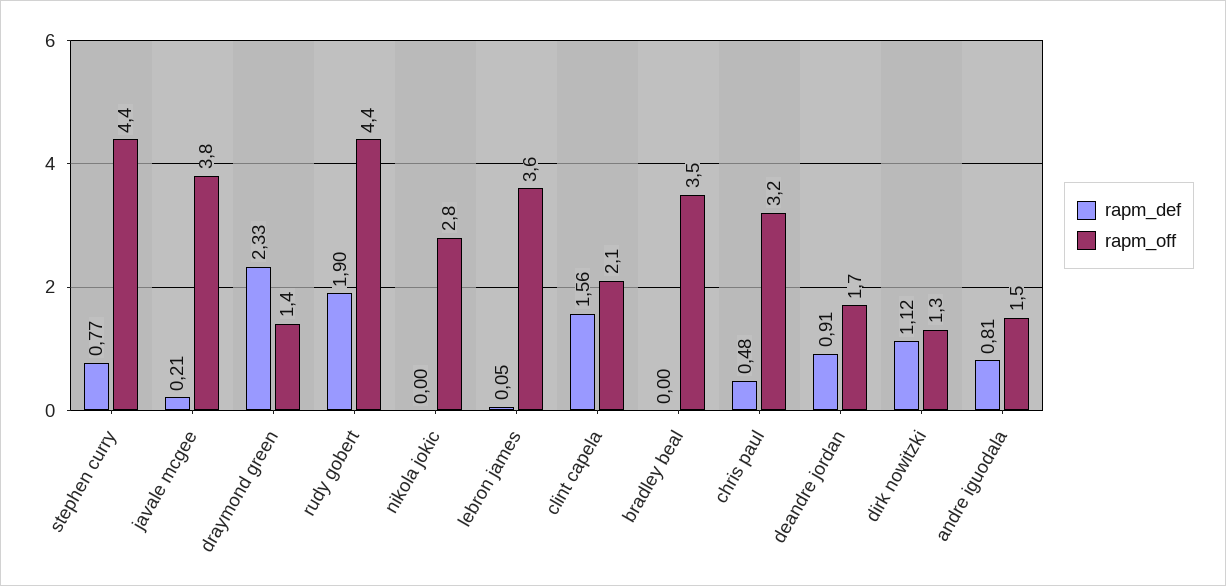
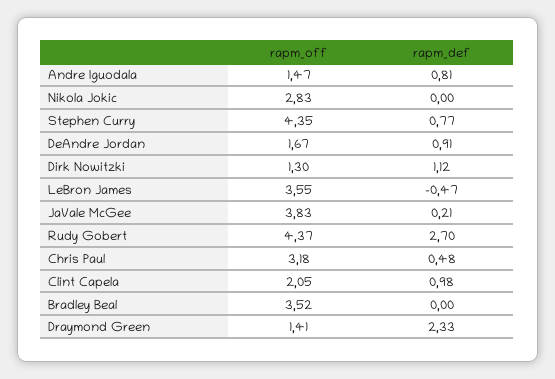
  {
    "rapm_def": {
      "stephen curry": 0.77,
      "javale mcgee": 0.21,
      "draymond green": 2.33,
-     "rudy gobert": 1.9,
+     "rudy gobert": 2.7,
      "nikola jokic": 0,
-     "lebron james": 0.05,
+     "lebron james": -0.47,
-     "clint capela": 1.56,
+     "clint capela": 0.98,
      "bradley beal": 0,
      "chris paul": 0.48,
      "deandre jordan": 0.91,
      "dirk nowitzki": 1.12,
      "andre iguodala": 0.81
    },
    "rapm_off": {
      "stephen curry": 4.35,
      "javale mcgee": 3.83,
      "draymond green": 1.41,
      "rudy gobert": 4.37,
      "nikola jokic": 2.83,
      "lebron james": 3.55,
      "clint capela": 2.05,
      "bradley beal": 3.52,
      "chris paul": 3.18,
      "deandre jordan": 1.67,
      "dirk nowitzki": 1.3,
      "andre iguodala": 1.47
    }
  }

